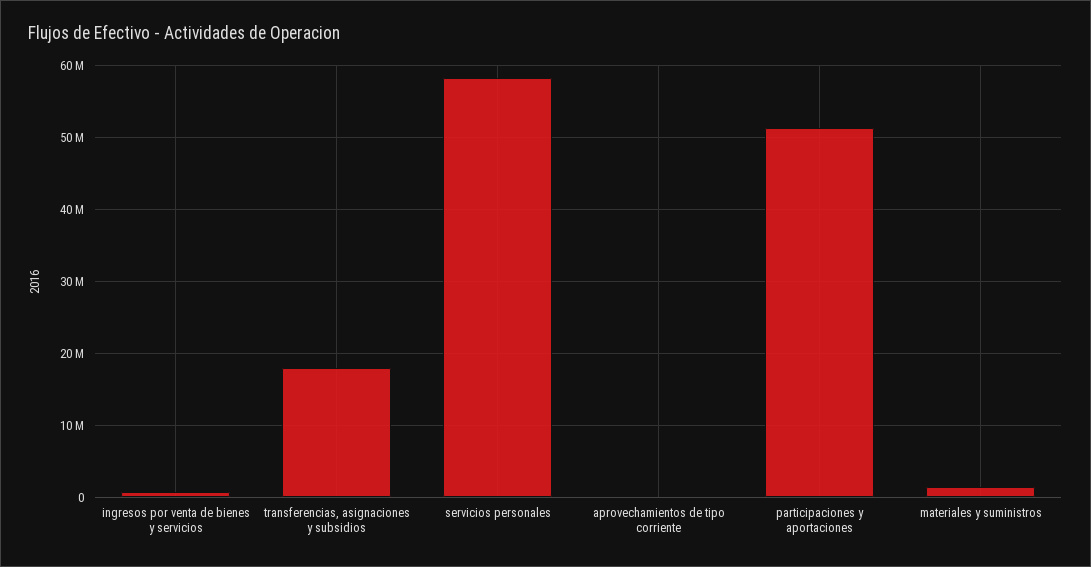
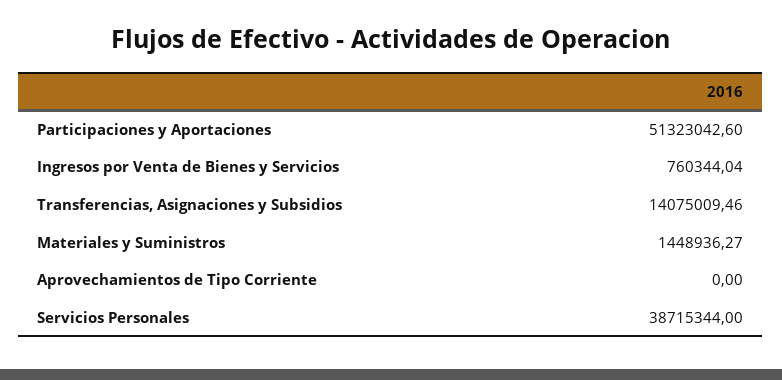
  {
    "ingresos por venta de bienes y servicios": 760344.04,
-   "transferencias, asignaciones y subsidios": 18000000,
+   "transferencias, asignaciones y subsidios": 14075009.46,
-   "servicios personales": 58000000,
+   "servicios personales": 38715344,
    "aprovechamientos de tipo corriente": 0,
    "participaciones y aportaciones": 51323042.6,
    "materiales y suministros": 1448936.27
  }

